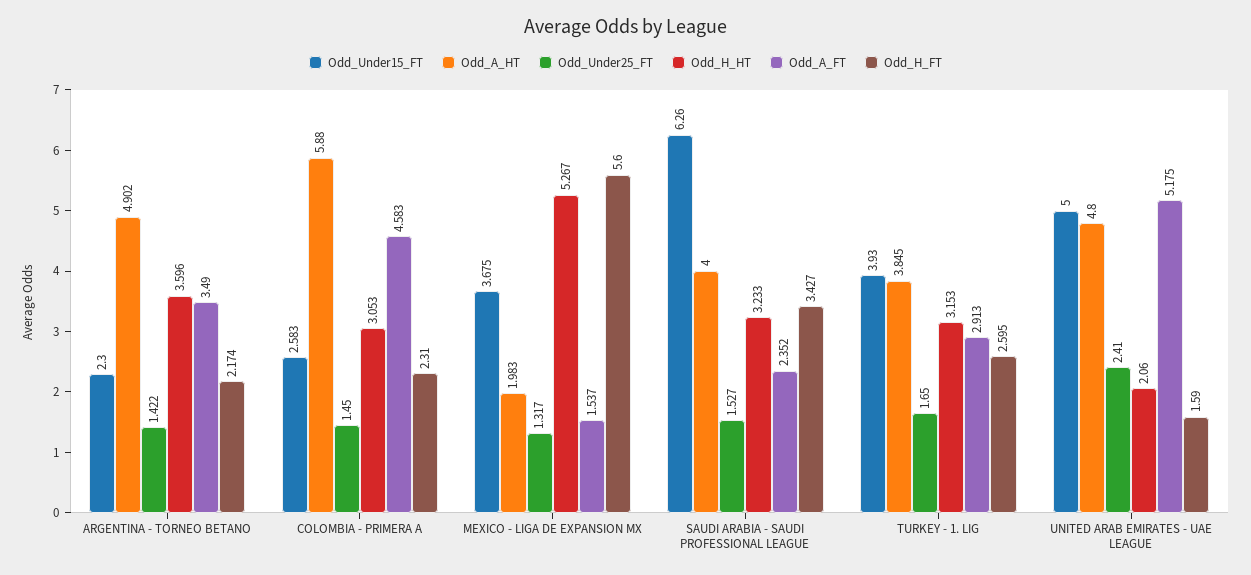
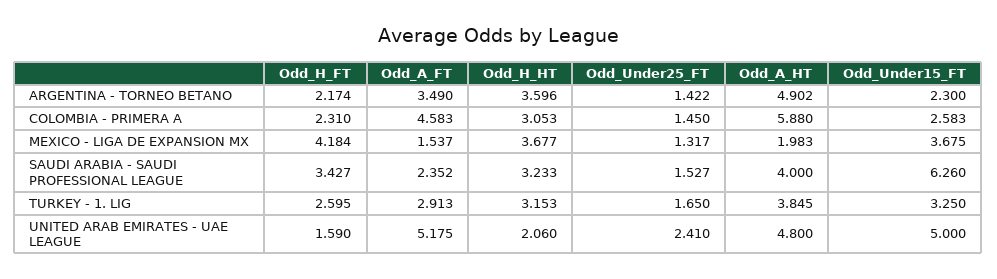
  {
    "Odd_Under15_FT": {
      "ARGENTINA - TORNEO BETANO": 2.3,
      "COLOMBIA - PRIMERA A": 2.583,
      "MEXICO - LIGA DE EXPANSION MX": 3.675,
      "SAUDI ARABIA - SAUDI PROFESSIONAL LEAGUE": 6.26,
-     "TURKEY - 1. LIG": 3.93,
+     "TURKEY - 1. LIG": 3.25,
      "UNITED ARAB EMIRATES - UAE LEAGUE": 5
    },
    "Odd_A_HT": {
      "ARGENTINA - TORNEO BETANO": 4.902,
      "COLOMBIA - PRIMERA A": 5.88,
      "MEXICO - LIGA DE EXPANSION MX": 1.983,
      "SAUDI ARABIA - SAUDI PROFESSIONAL LEAGUE": 4,
      "TURKEY - 1. LIG": 3.845,
      "UNITED ARAB EMIRATES - UAE LEAGUE": 4.8
    },
    "Odd_Under25_FT": {
      "ARGENTINA - TORNEO BETANO": 1.422,
      "COLOMBIA - PRIMERA A": 1.45,
      "MEXICO - LIGA DE EXPANSION MX": 1.317,
      "SAUDI ARABIA - SAUDI PROFESSIONAL LEAGUE": 1.527,
      "TURKEY - 1. LIG": 1.65,
      "UNITED ARAB EMIRATES - UAE LEAGUE": 2.41
    },
    "Odd_H_HT": {
      "ARGENTINA - TORNEO BETANO": 3.596,
      "COLOMBIA - PRIMERA A": 3.053,
-     "MEXICO - LIGA DE EXPANSION MX": 5.267,
+     "MEXICO - LIGA DE EXPANSION MX": 3.677,
      "SAUDI ARABIA - SAUDI PROFESSIONAL LEAGUE": 3.233,
      "TURKEY - 1. LIG": 3.153,
      "UNITED ARAB EMIRATES - UAE LEAGUE": 2.06
    },
    "Odd_A_FT": {
      "ARGENTINA - TORNEO BETANO": 3.49,
      "COLOMBIA - PRIMERA A": 4.583,
      "MEXICO - LIGA DE EXPANSION MX": 1.537,
      "SAUDI ARABIA - SAUDI PROFESSIONAL LEAGUE": 2.352,
      "TURKEY - 1. LIG": 2.913,
      "UNITED ARAB EMIRATES - UAE LEAGUE": 5.175
    },
    "Odd_H_FT": {
      "ARGENTINA - TORNEO BETANO": 2.174,
      "COLOMBIA - PRIMERA A": 2.31,
-     "MEXICO - LIGA DE EXPANSION MX": 5.6,
+     "MEXICO - LIGA DE EXPANSION MX": 4.184,
      "SAUDI ARABIA - SAUDI PROFESSIONAL LEAGUE": 3.427,
      "TURKEY - 1. LIG": 2.595,
      "UNITED ARAB EMIRATES - UAE LEAGUE": 1.59
    }
  }

